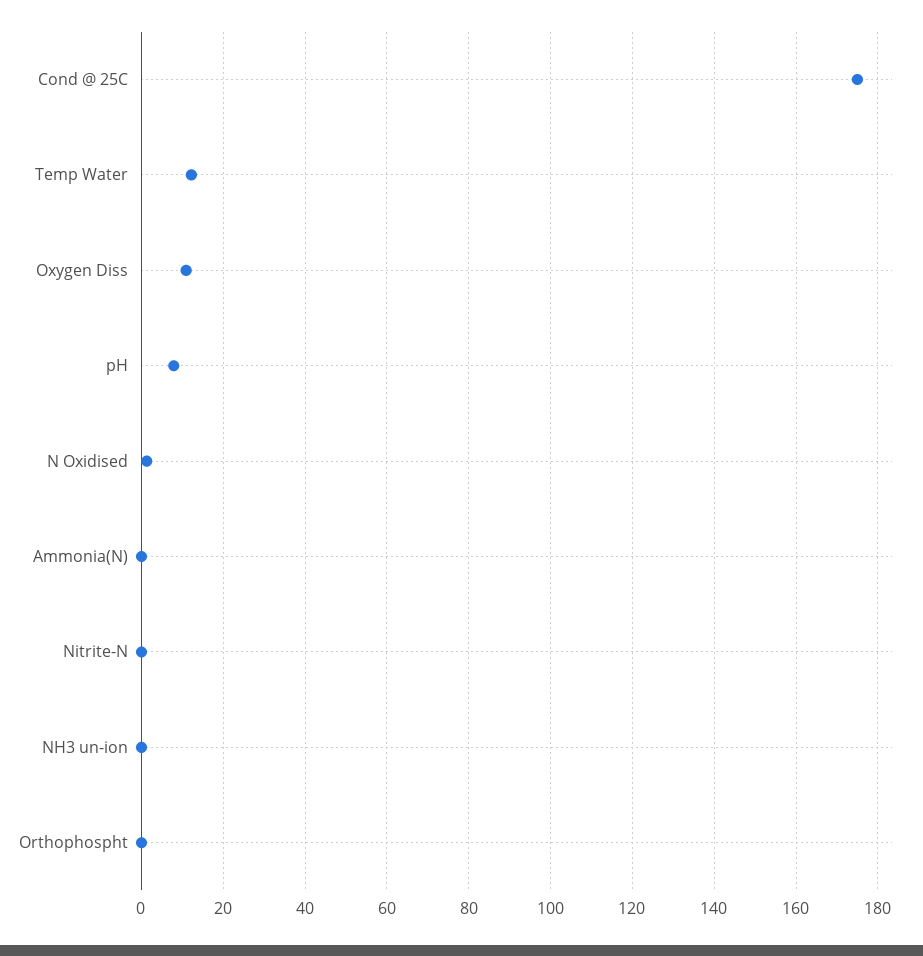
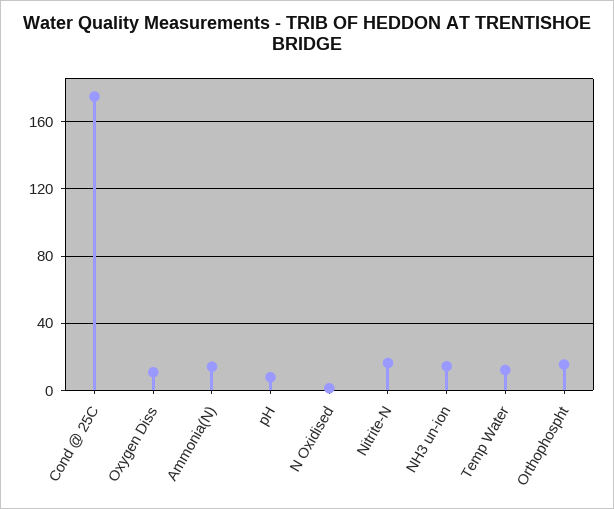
  {
    "Cond @ 25C": 176,
    "Temp Water": 12,
    "Oxygen Diss": 10,
    "pH": 8,
    "N Oxidised": 2,
-   "Ammonia(N)": 0,
+   "Ammonia(N)": 15,
-   "Nitrite-N": 0,
+   "Nitrite-N": 15,
-   "NH3 un-ion": 0,
+   "NH3 un-ion": 15,
-   "Orthophospht": 0
+   "Orthophospht": 15
  }

